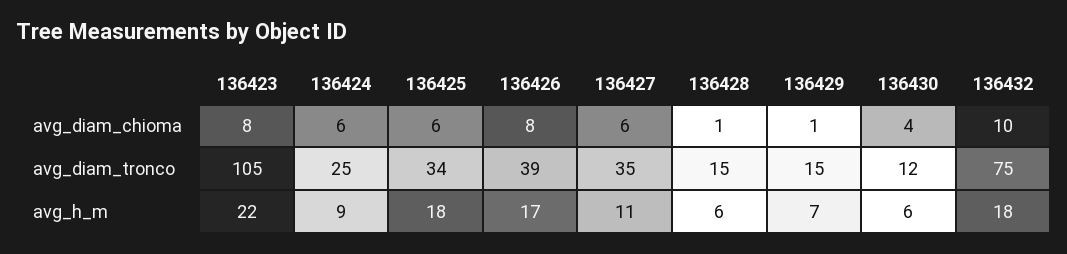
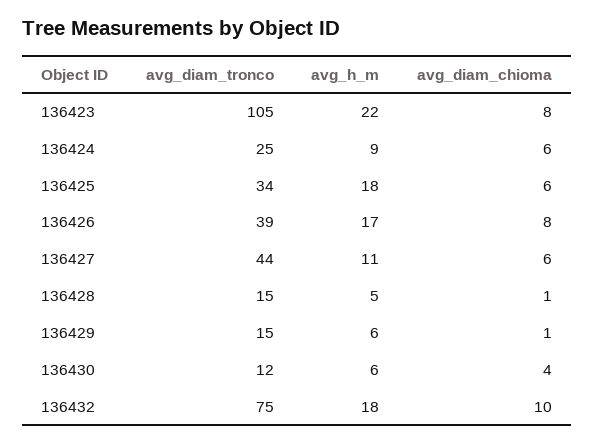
  {
    "136423": {
      "avg_diam_chioma": 8,
      "avg_diam_tronco": 105,
      "avg_h_m": 22
    },
    "136424": {
      "avg_diam_chioma": 6,
      "avg_diam_tronco": 25,
      "avg_h_m": 9
    },
    "136425": {
      "avg_diam_chioma": 6,
      "avg_diam_tronco": 34,
      "avg_h_m": 18
    },
    "136426": {
      "avg_diam_chioma": 8,
      "avg_diam_tronco": 39,
      "avg_h_m": 17
    },
    "136427": {
      "avg_diam_chioma": 6,
-     "avg_diam_tronco": 35,
+     "avg_diam_tronco": 44,
      "avg_h_m": 11
    },
    "136428": {
      "avg_diam_chioma": 1,
      "avg_diam_tronco": 15,
-     "avg_h_m": 6
+     "avg_h_m": 5
    },
    "136429": {
      "avg_diam_chioma": 1,
      "avg_diam_tronco": 15,
-     "avg_h_m": 7
+     "avg_h_m": 6
    },
    "136430": {
      "avg_diam_chioma": 4,
      "avg_diam_tronco": 12,
      "avg_h_m": 6
    },
    "136432": {
      "avg_diam_chioma": 10,
      "avg_diam_tronco": 75,
      "avg_h_m": 18
    }
  }

